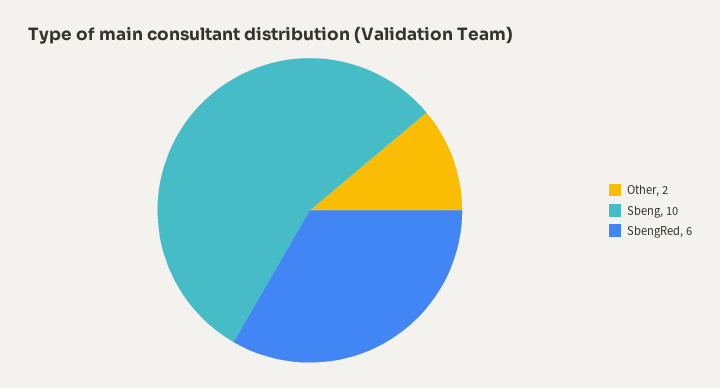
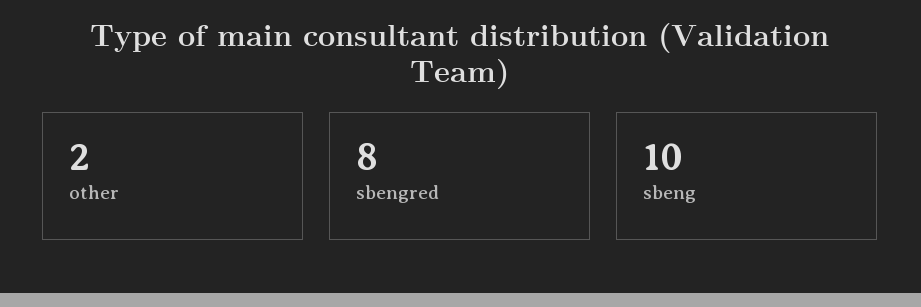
  {
    "Other": 2,
    "Sbeng": 10,
-   "SbengRed": 6
+   "SbengRed": 8
  }

